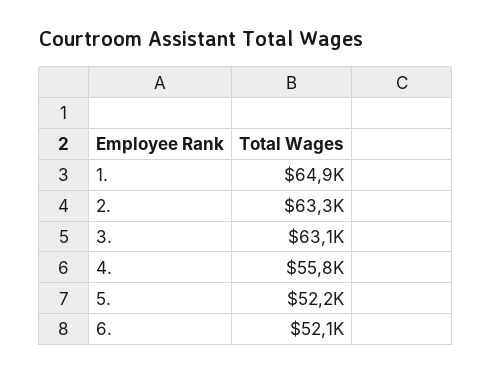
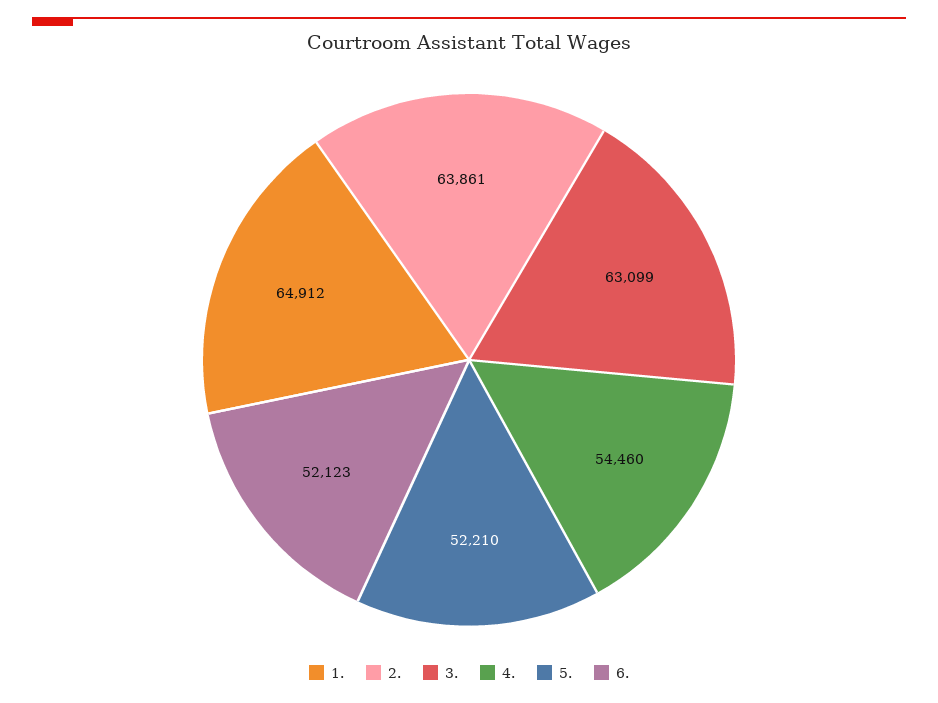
  {
    "1.": 64912,
-   "2.": 63300,
+   "2.": 63861,
    "3.": 63099,
-   "4.": 55800,
+   "4.": 54460,
    "5.": 52210,
    "6.": 52123
  }

